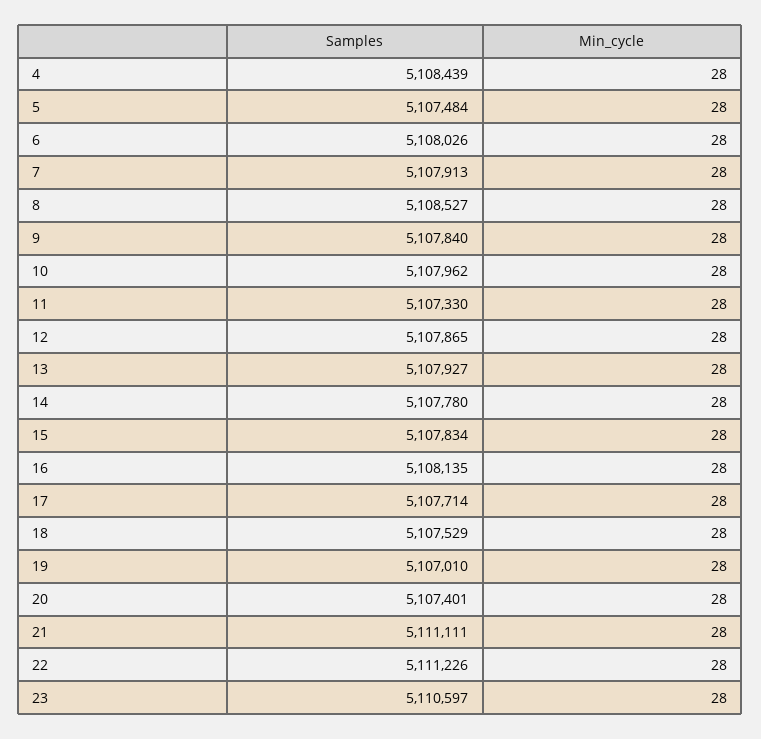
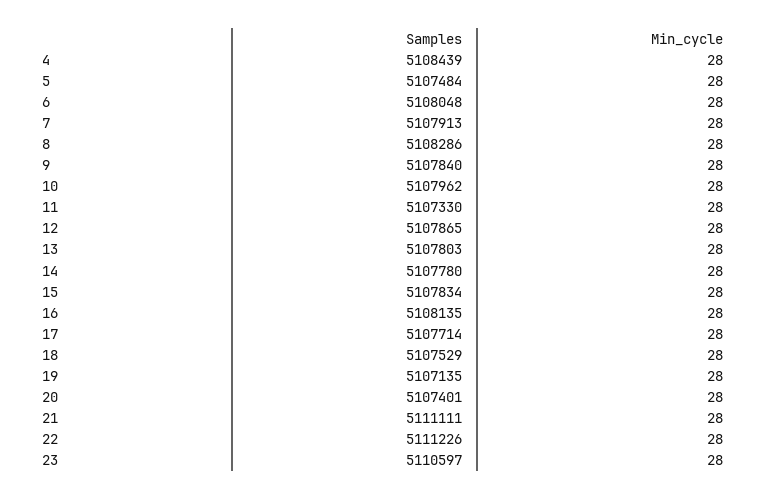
  {
    "Samples": {
      "4": 5108439,
      "5": 5107484,
-     "6": 5108026,
+     "6": 5108048,
      "7": 5107913,
-     "8": 5108527,
+     "8": 5108286,
      "9": 5107840,
      "10": 5107962,
      "11": 5107330,
      "12": 5107865,
-     "13": 5107927,
+     "13": 5107803,
      "14": 5107780,
      "15": 5107834,
      "16": 5108135,
      "17": 5107714,
      "18": 5107529,
-     "19": 5107010,
+     "19": 5107135,
      "20": 5107401,
      "21": 5111111,
      "22": 5111226,
      "23": 5110597
    },
    "Min_cycle": {
      "4": 28,
      "5": 28,
      "6": 28,
      "7": 28,
      "8": 28,
      "9": 28,
      "10": 28,
      "11": 28,
      "12": 28,
      "13": 28,
      "14": 28,
      "15": 28,
      "16": 28,
      "17": 28,
      "18": 28,
      "19": 28,
      "20": 28,
      "21": 28,
      "22": 28,
      "23": 28
    }
  }

